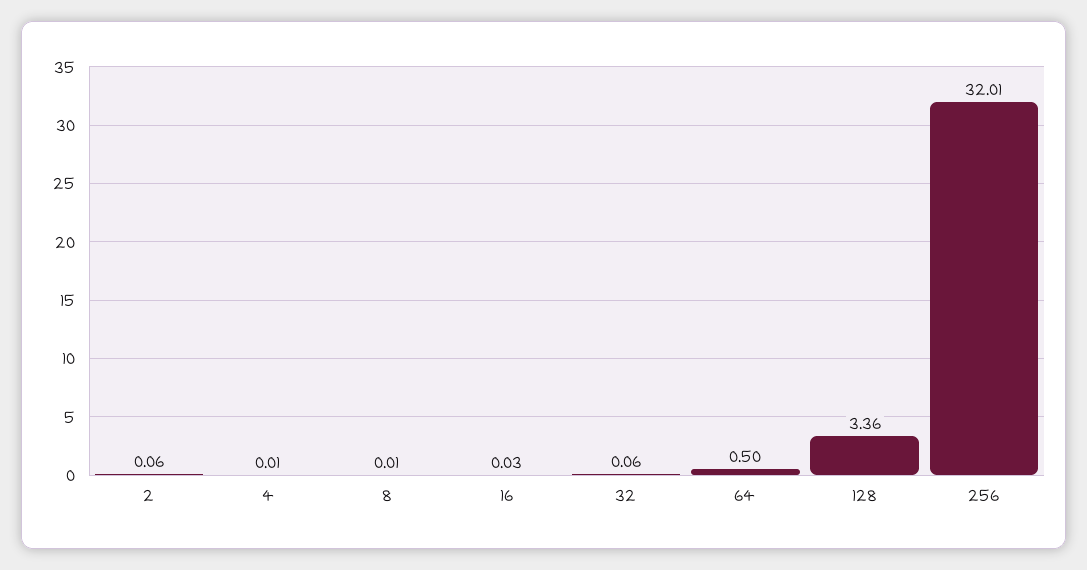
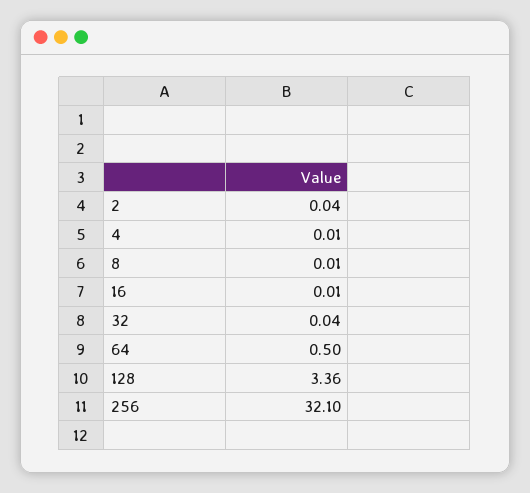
  {
-   "2": 0.06,
+   "2": 0.04,
    "4": 0.01,
    "8": 0.01,
-   "16": 0.03,
+   "16": 0.01,
-   "32": 0.06,
+   "32": 0.04,
    "64": 0.5,
    "128": 3.36,
-   "256": 32.01
+   "256": 32.1
  }

